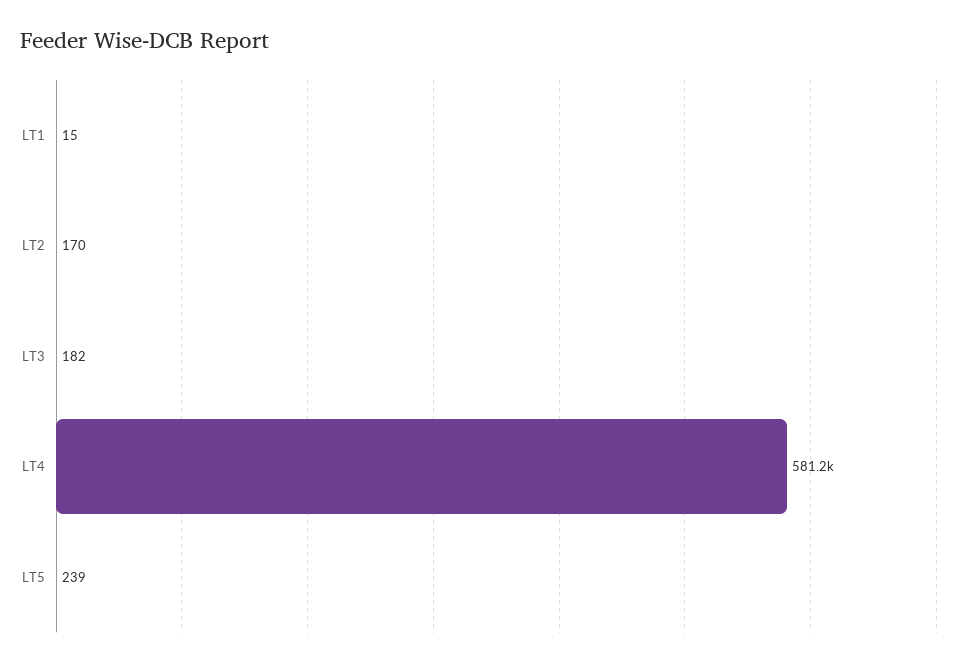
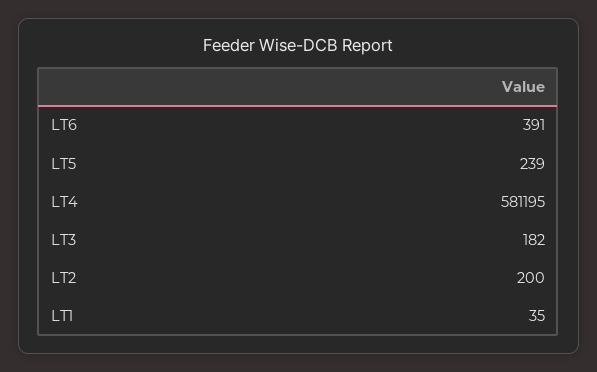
  {
-   "LT1": 15,
+   "LT1": 35,
-   "LT2": 170,
+   "LT2": 200,
    "LT3": 182,
    "LT4": 581195,
-   "LT5": 239
+   "LT5": 239,
+   "LT6": 391
  }

